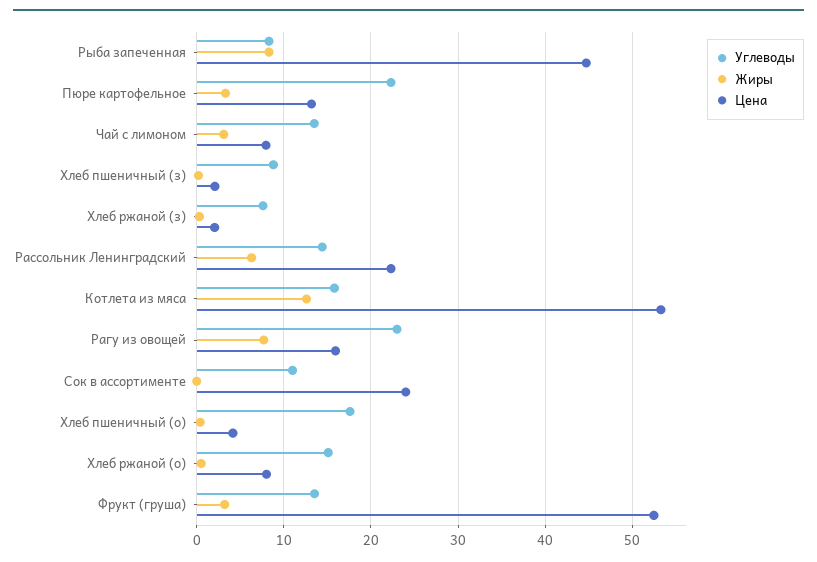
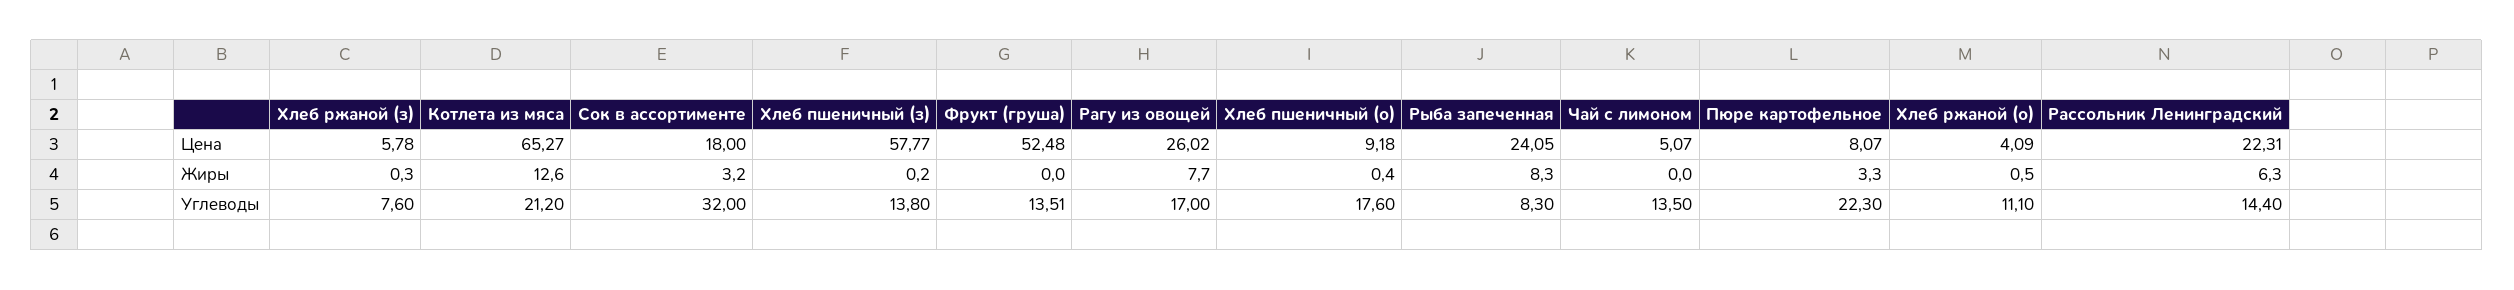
  {
    "Углеводы": {
      "Рыба запеченная": 8.3,
      "Пюре картофельное": 22.3,
      "Чай с лимоном": 13.5,
-     "Хлеб пшеничный (з)": 9,
+     "Хлеб пшеничный (з)": 13.8,
      "Хлеб ржаной (з)": 7.6,
      "Рассольник Ленинградский": 14.4,
-     "Котлета из мяса": 16,
+     "Котлета из мяса": 21.2,
-     "Рагу из овощей": 23,
+     "Рагу из овощей": 17,
-     "Сок в ассортименте": 11,
+     "Сок в ассортименте": 32,
      "Хлеб пшеничный (о)": 17.6,
-     "Хлеб ржаной (о)": 15,
+     "Хлеб ржаной (о)": 11.1,
      "Фрукт (груша)": 13.51
    },
    "Жиры": {
      "Рыба запеченная": 8.3,
      "Пюре картофельное": 3.3,
-     "Чай с лимоном": 3,
+     "Чай с лимоном": 0,
      "Хлеб пшеничный (з)": 0.2,
      "Хлеб ржаной (з)": 0.3,
      "Рассольник Ленинградский": 6.3,
      "Котлета из мяса": 12.6,
      "Рагу из овощей": 7.7,
-     "Сок в ассортименте": 0,
+     "Сок в ассортименте": 3.2,
      "Хлеб пшеничный (о)": 0.4,
      "Хлеб ржаной (о)": 0.5,
-     "Фрукт (груша)": 3
+     "Фрукт (груша)": 0
    },
    "Цена": {
-     "Рыба запеченная": 45,
+     "Рыба запеченная": 24.05,
-     "Пюре картофельное": 13,
+     "Пюре картофельное": 8.07,
-     "Чай с лимоном": 8,
+     "Чай с лимоном": 5.07,
-     "Хлеб пшеничный (з)": 2,
+     "Хлеб пшеничный (з)": 57.77,
-     "Хлеб ржаной (з)": 2,
+     "Хлеб ржаной (з)": 5.78,
      "Рассольник Ленинградский": 22.31,
-     "Котлета из мяса": 53,
+     "Котлета из мяса": 65.27,
-     "Рагу из овощей": 16,
+     "Рагу из овощей": 26.02,
-     "Сок в ассортименте": 24,
+     "Сок в ассортименте": 18,
-     "Хлеб пшеничный (о)": 4,
+     "Хлеб пшеничный (о)": 9.18,
-     "Хлеб ржаной (о)": 8,
+     "Хлеб ржаной (о)": 4.09,
      "Фрукт (груша)": 52.48
    }
  }

